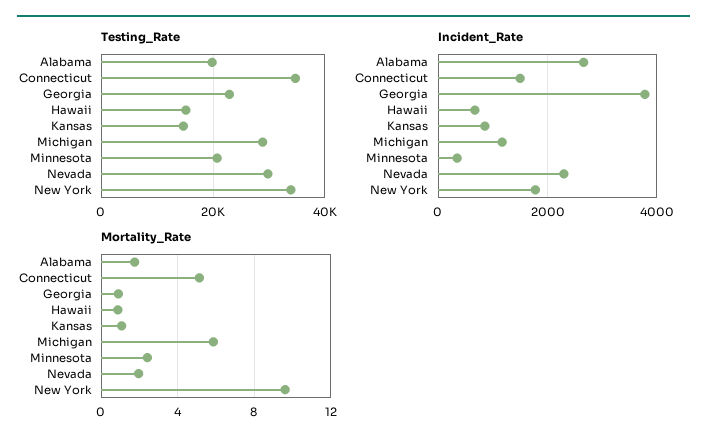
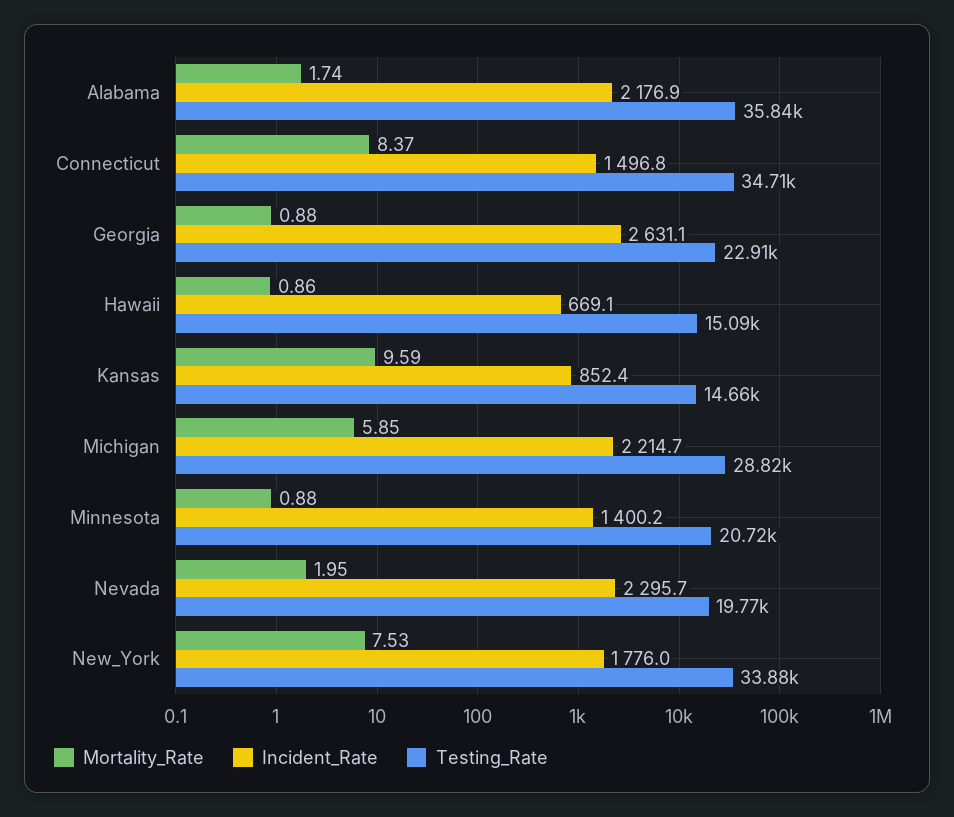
  {
    "Testing_Rate": {
-     "Alabama": 20000,
+     "Alabama": 35840,
      "Connecticut": 34710,
      "Georgia": 22910,
      "Hawaii": 15090,
      "Kansas": 14660,
      "Michigan": 28820,
      "Minnesota": 20720,
-     "Nevada": 30000,
+     "Nevada": 19770,
      "New York": 33880
    },
    "Incident_Rate": {
-     "Alabama": 2600,
+     "Alabama": 2176.9,
      "Connecticut": 1496.8,
-     "Georgia": 3800,
+     "Georgia": 2631.1,
      "Hawaii": 669.1,
      "Kansas": 852.4,
-     "Michigan": 1200,
+     "Michigan": 2214.7,
-     "Minnesota": 400,
+     "Minnesota": 1400.2,
      "Nevada": 2295.7,
      "New York": 1776
    },
    "Mortality_Rate": {
      "Alabama": 1.74,
-     "Connecticut": 5,
+     "Connecticut": 8.37,
      "Georgia": 0.88,
      "Hawaii": 0.86,
-     "Kansas": 1,
+     "Kansas": 9.59,
      "Michigan": 5.85,
-     "Minnesota": 2.5,
+     "Minnesota": 0.88,
      "Nevada": 1.95,
-     "New York": 9.5
+     "New York": 7.53
    }
  }

